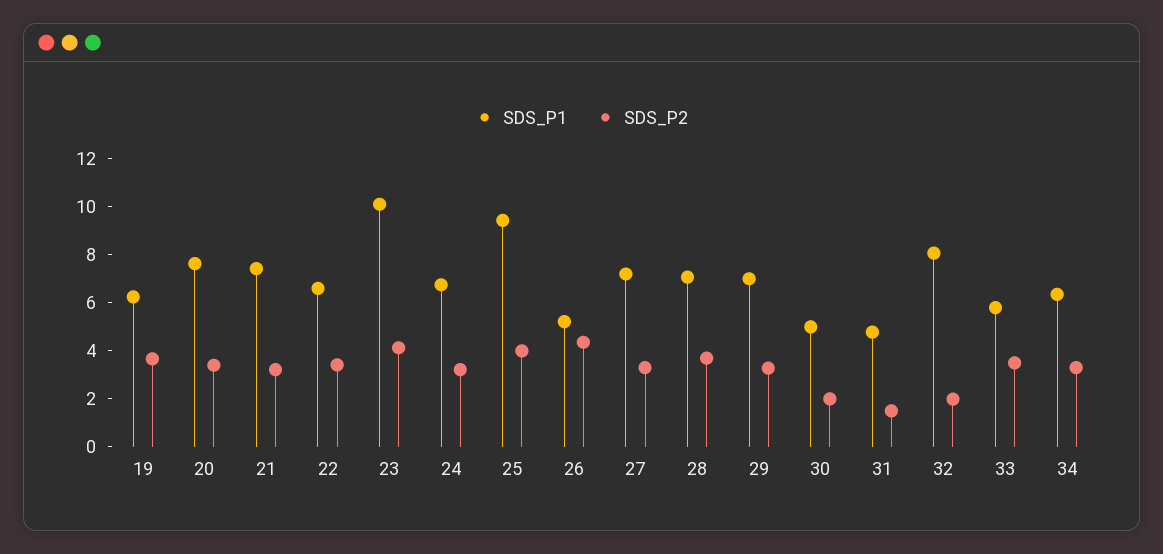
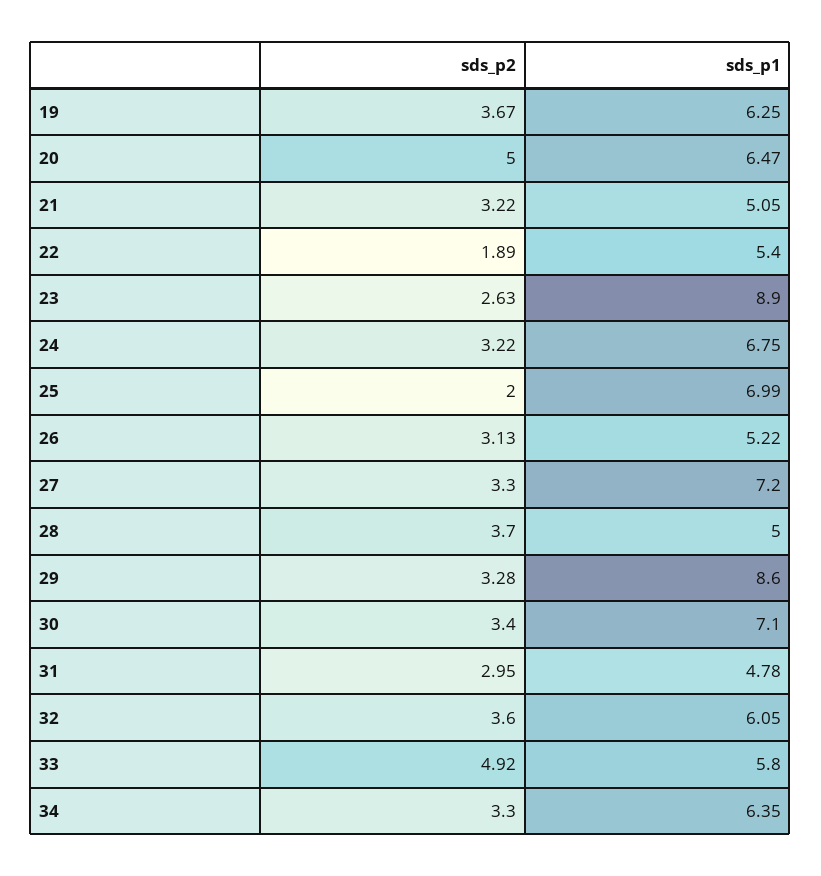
  {
    "SDS_P1": {
      "19": 6.25,
-     "20": 7.5,
+     "20": 6.47,
-     "21": 7.5,
+     "21": 5.05,
-     "22": 6.5,
+     "22": 5.4,
-     "23": 10,
+     "23": 8.9,
      "24": 6.75,
-     "25": 9.5,
+     "25": 6.99,
      "26": 5.22,
      "27": 7.2,
-     "28": 7,
+     "28": 5,
-     "29": 7,
+     "29": 8.6,
-     "30": 5,
+     "30": 7.1,
      "31": 4.78,
-     "32": 8,
+     "32": 6.05,
      "33": 5.8,
      "34": 6.35
    },
    "SDS_P2": {
      "19": 3.67,
-     "20": 3.5,
+     "20": 5,
      "21": 3.22,
-     "22": 3.5,
+     "22": 1.89,
-     "23": 4,
+     "23": 2.63,
      "24": 3.22,
-     "25": 4,
+     "25": 2,
-     "26": 4.5,
+     "26": 3.13,
      "27": 3.3,
      "28": 3.7,
      "29": 3.28,
-     "30": 2,
+     "30": 3.4,
-     "31": 1.5,
+     "31": 2.95,
-     "32": 2,
+     "32": 3.6,
-     "33": 3.5,
+     "33": 4.92,
      "34": 3.3
    }
  }

